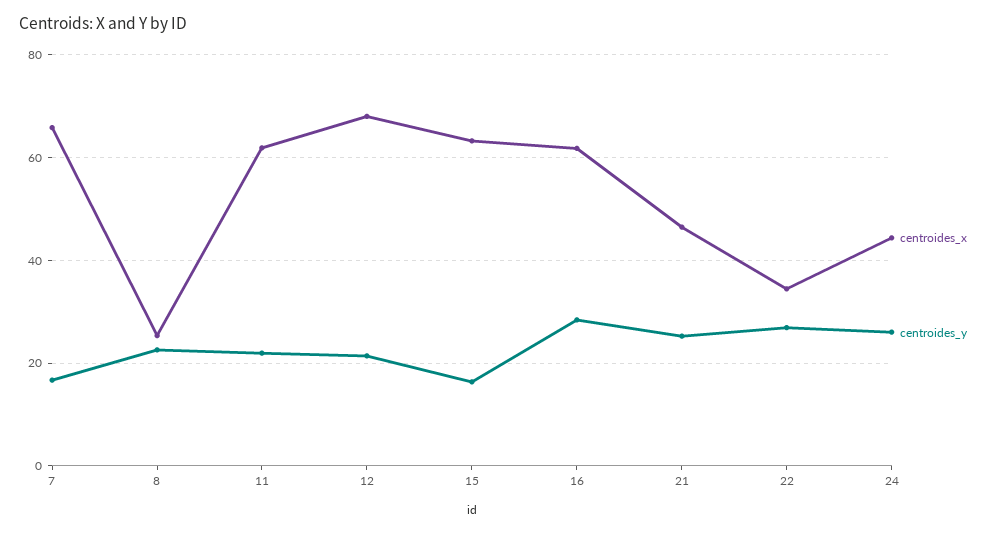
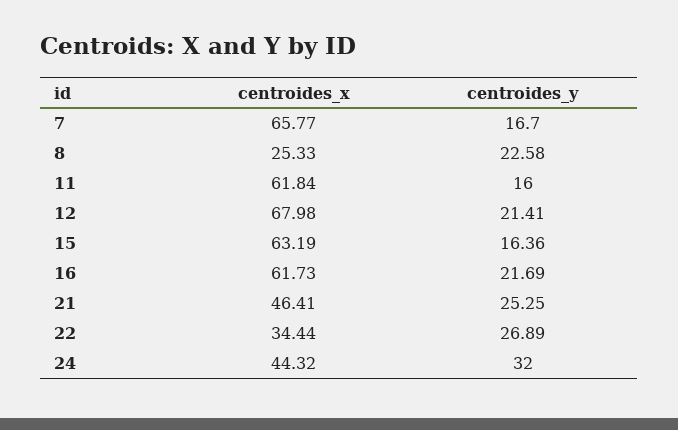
  {
    "centroides_x": {
      "7": 65.77,
      "8": 25.33,
      "11": 61.84,
      "12": 67.98,
      "15": 63.19,
      "16": 61.73,
      "21": 46.41,
      "22": 34.44,
      "24": 44.32
    },
    "centroides_y": {
      "7": 16.7,
      "8": 22.58,
-     "11": 22,
+     "11": 16,
      "12": 21.41,
      "15": 16.36,
-     "16": 28,
+     "16": 21.69,
      "21": 25.25,
      "22": 26.89,
-     "24": 26
+     "24": 32
    }
  }

